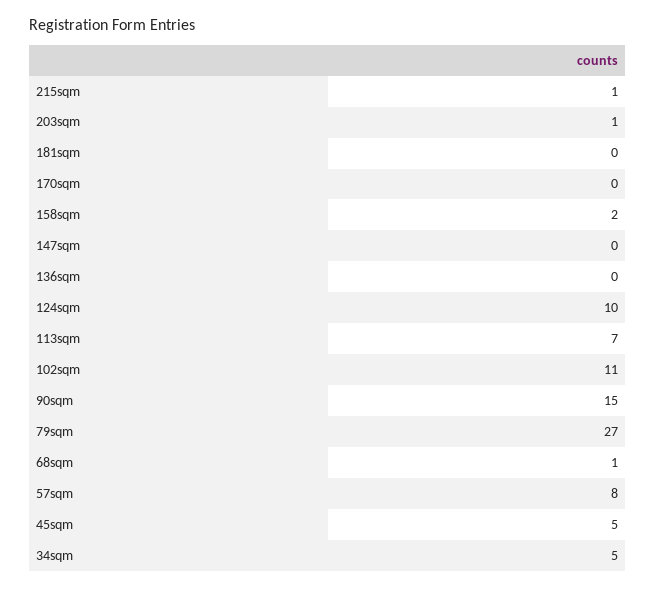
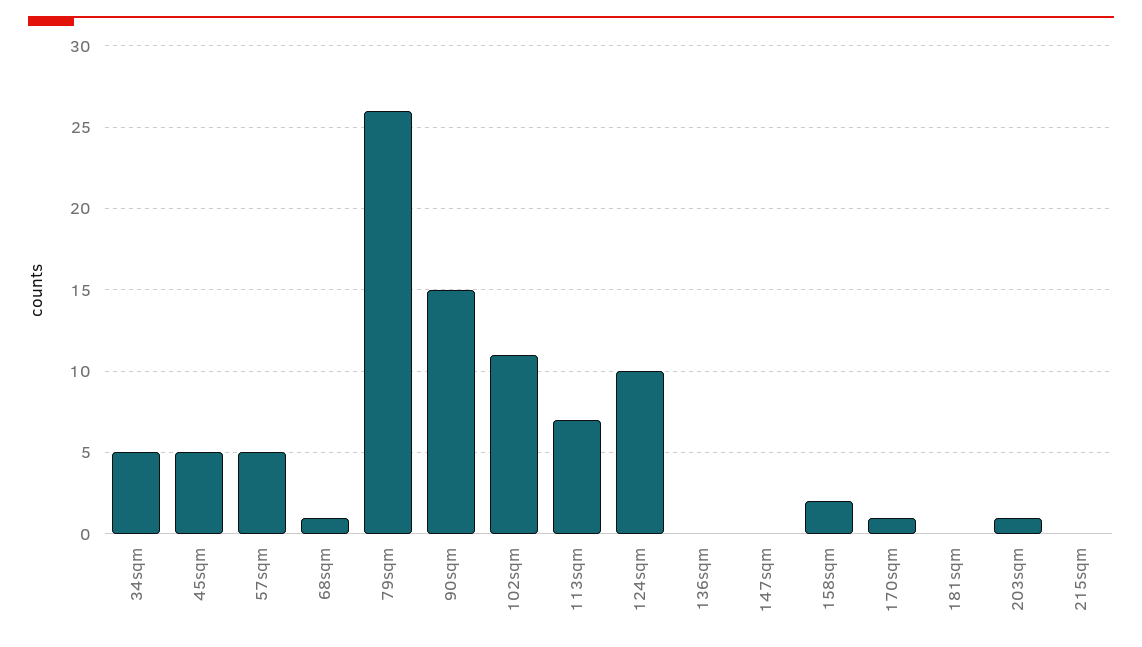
  {
-   "215sqm": 1,
+   "215sqm": 0,
    "203sqm": 1,
    "181sqm": 0,
-   "170sqm": 0,
+   "170sqm": 1,
    "158sqm": 2,
    "147sqm": 0,
    "136sqm": 0,
    "124sqm": 10,
    "113sqm": 7,
    "102sqm": 11,
    "90sqm": 15,
-   "79sqm": 27,
+   "79sqm": 26,
    "68sqm": 1,
-   "57sqm": 8,
+   "57sqm": 5,
    "45sqm": 5,
    "34sqm": 5
  }

